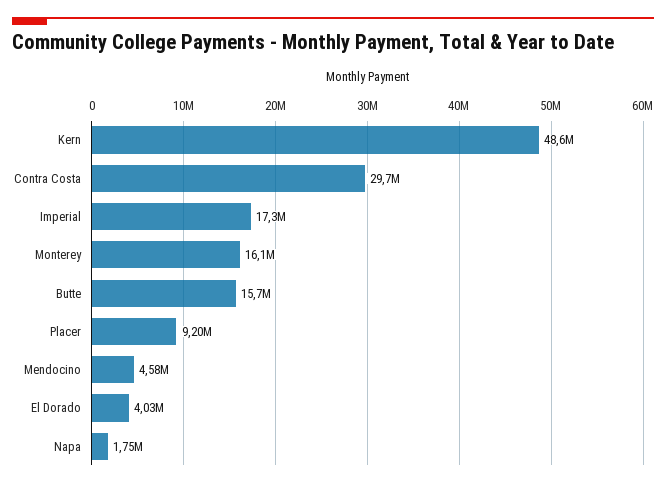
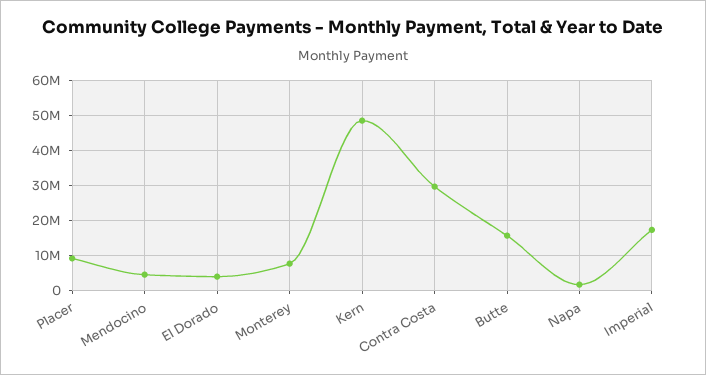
  {
    "Kern": 48600000,
    "Contra Costa": 29700000,
    "Imperial": 17300000,
-   "Monterey": 16100000,
+   "Monterey": 8000000,
    "Butte": 15700000,
    "Placer": 9200000,
    "Mendocino": 4580000,
    "El Dorado": 4030000,
    "Napa": 1750000
  }

